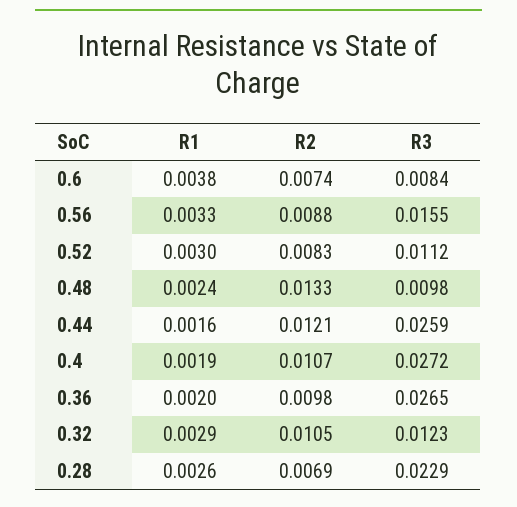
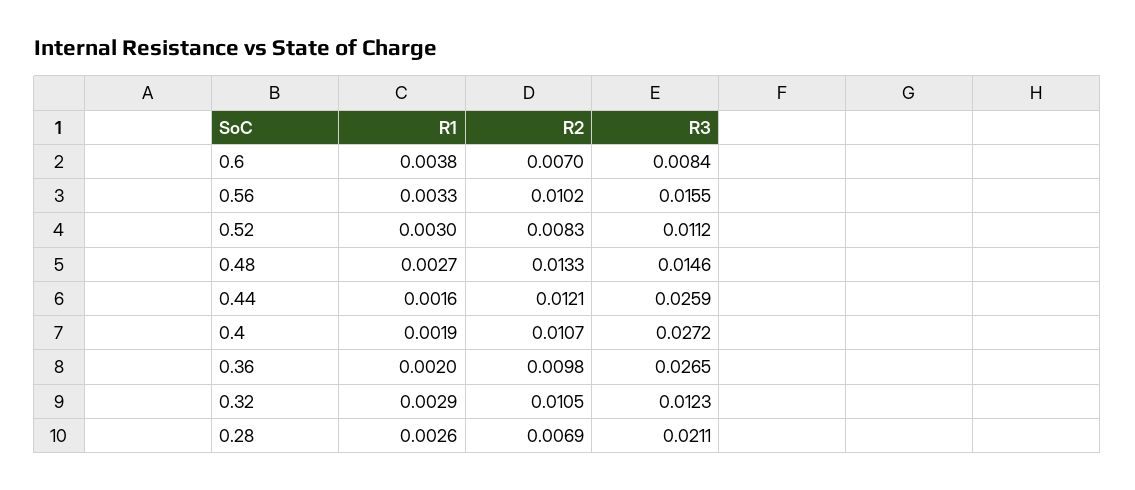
  {
    "R1": {
      "0.6": 0.0038,
      "0.56": 0.0033,
      "0.52": 0.003,
-     "0.48": 0.0024,
+     "0.48": 0.0027,
      "0.44": 0.0016,
      "0.4": 0.0019,
      "0.36": 0.002,
      "0.32": 0.0029,
      "0.28": 0.0026
    },
    "R2": {
-     "0.6": 0.0074,
+     "0.6": 0.007,
-     "0.56": 0.0088,
+     "0.56": 0.0102,
      "0.52": 0.0083,
      "0.48": 0.0133,
      "0.44": 0.0121,
      "0.4": 0.0107,
      "0.36": 0.0098,
      "0.32": 0.0105,
      "0.28": 0.0069
    },
    "R3": {
      "0.6": 0.0084,
      "0.56": 0.0155,
      "0.52": 0.0112,
-     "0.48": 0.0098,
+     "0.48": 0.0146,
      "0.44": 0.0259,
      "0.4": 0.0272,
      "0.36": 0.0265,
      "0.32": 0.0123,
-     "0.28": 0.0229
+     "0.28": 0.0211
    }
  }

